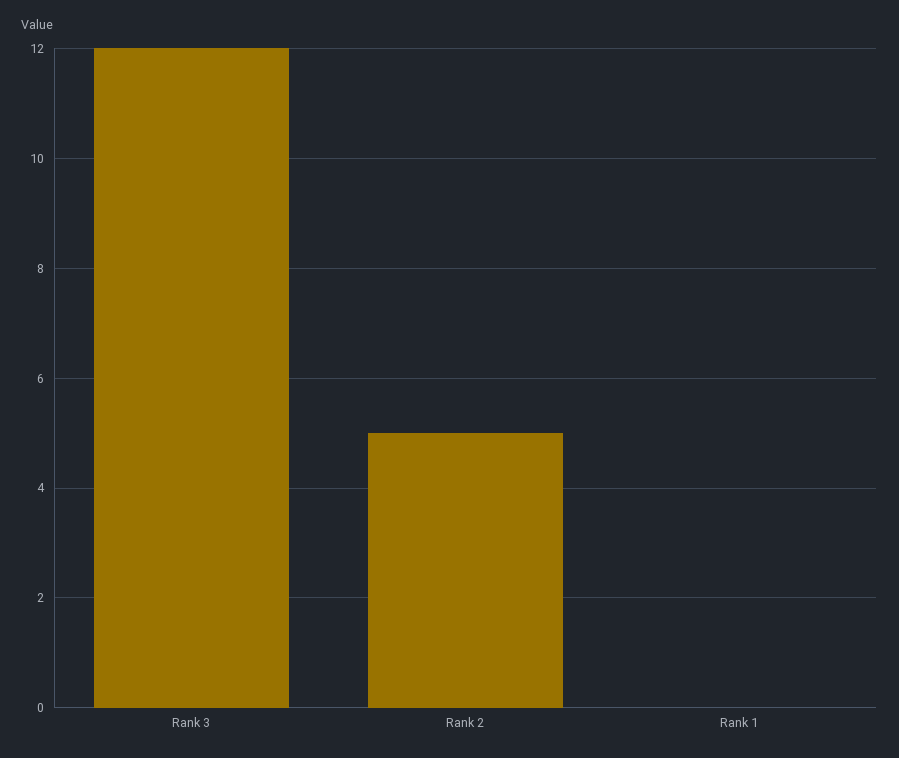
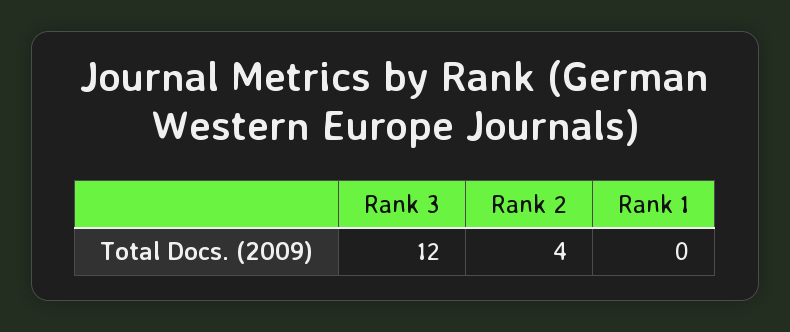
  {
    "Rank 3": 12,
-   "Rank 2": 5,
+   "Rank 2": 4,
    "Rank 1": 0
  }

